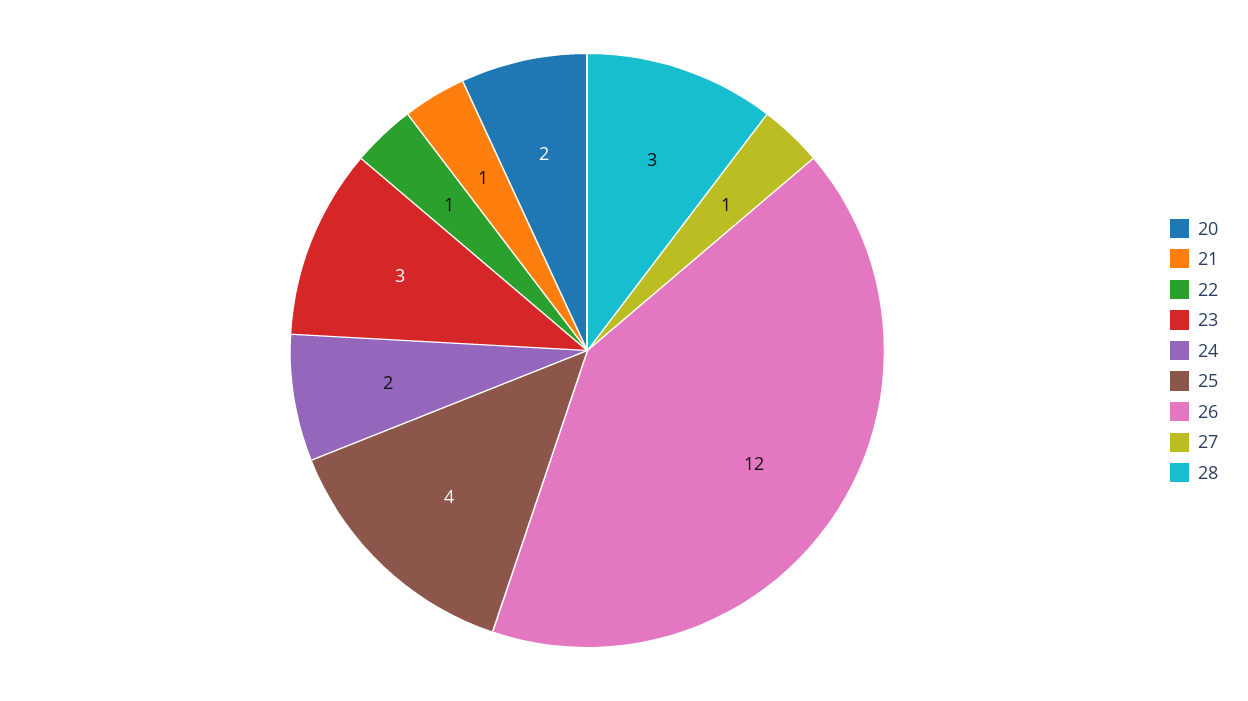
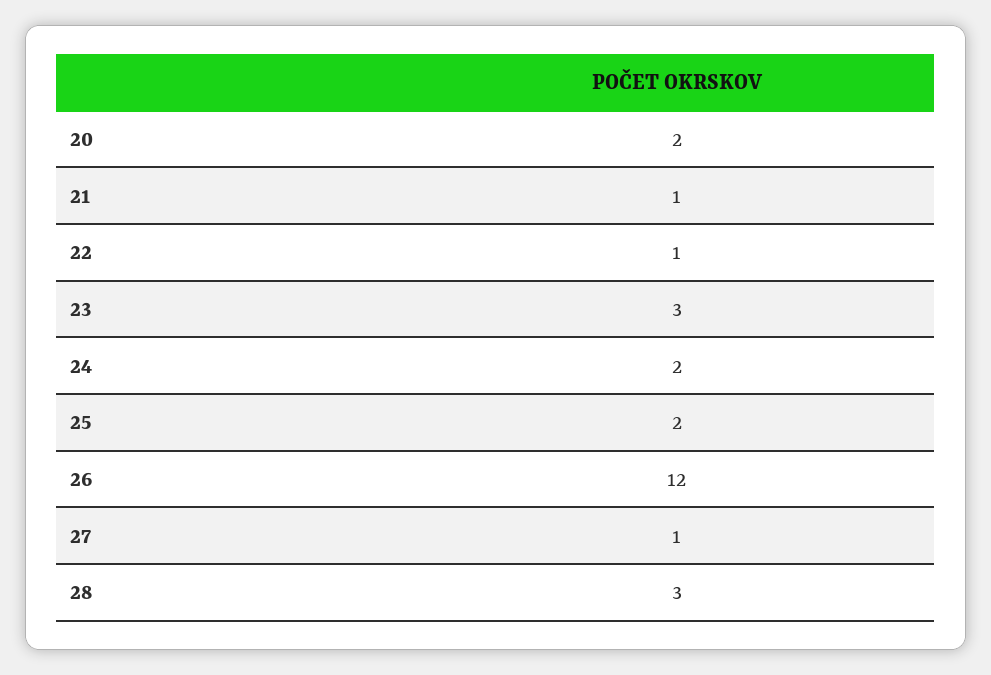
  {
    "20": 2,
    "21": 1,
    "22": 1,
    "23": 3,
    "24": 2,
-   "25": 4,
+   "25": 2,
    "26": 12,
    "27": 1,
    "28": 3
  }

